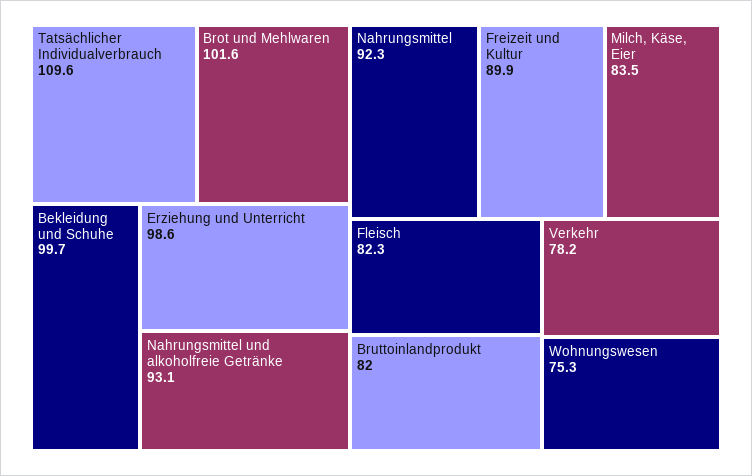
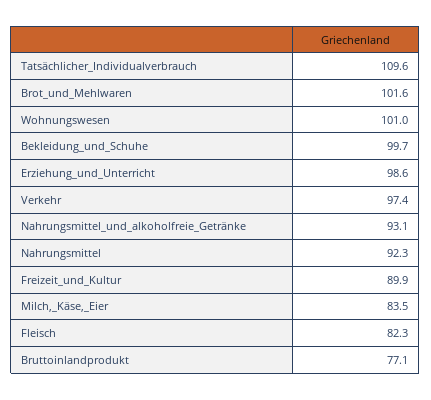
  {
    "Tatsächlicher Individualverbrauch": 109.6,
    "Brot und Mehlwaren": 101.6,
    "Bekleidung und Schuhe": 99.7,
    "Erziehung und Unterricht": 98.6,
    "Nahrungsmittel und alkoholfreie Getränke": 93.1,
    "Nahrungsmittel": 92.3,
    "Freizeit und Kultur": 89.9,
    "Milch, Käse, Eier": 83.5,
    "Fleisch": 82.3,
-   "Bruttoinlandprodukt": 82,
+   "Bruttoinlandprodukt": 77.1,
-   "Verkehr": 78.2,
+   "Verkehr": 97.4,
-   "Wohnungswesen": 75.3
+   "Wohnungswesen": 101
  }

